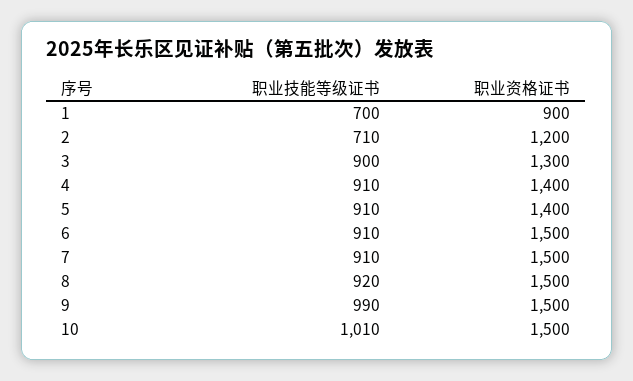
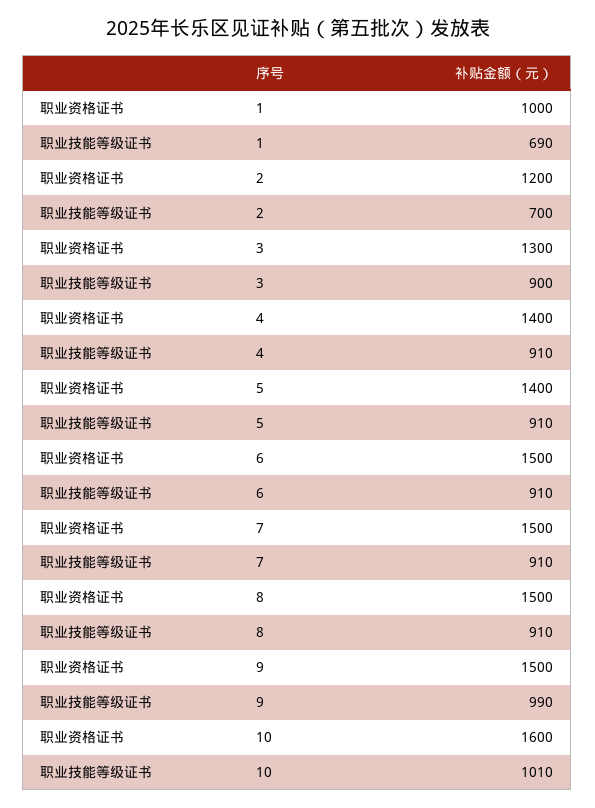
  {
    "职业技能等级证书": {
-     "1": 700,
+     "1": 690,
-     "2": 710,
+     "2": 700,
      "3": 900,
      "4": 910,
      "5": 910,
      "6": 910,
      "7": 910,
-     "8": 920,
+     "8": 910,
      "9": 990,
      "10": 1010
    },
    "职业资格证书": {
-     "1": 900,
+     "1": 1000,
      "2": 1200,
      "3": 1300,
      "4": 1400,
      "5": 1400,
      "6": 1500,
      "7": 1500,
      "8": 1500,
      "9": 1500,
-     "10": 1500
+     "10": 1600
    }
  }

